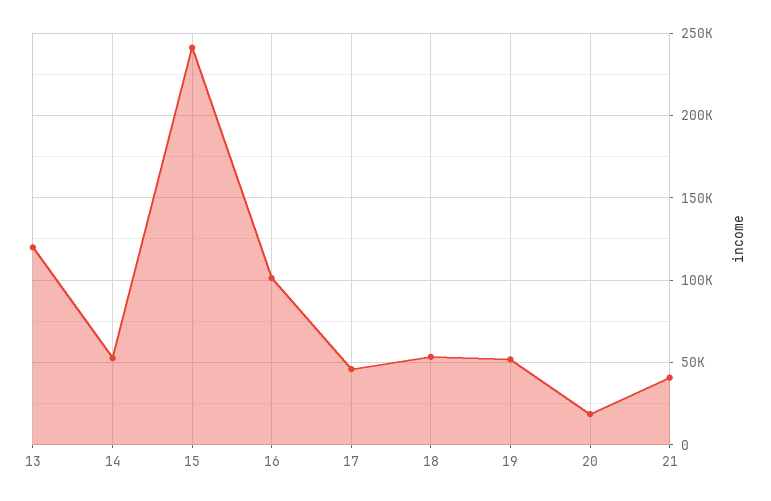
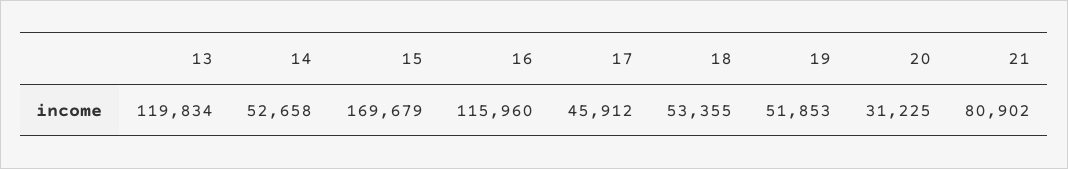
  {
    "13": 119834,
    "14": 52658,
-   "15": 240000,
+   "15": 169679,
-   "16": 100000,
+   "16": 115960,
    "17": 45912,
    "18": 53355,
    "19": 51853,
-   "20": 20000,
+   "20": 31225,
-   "21": 40000
+   "21": 80902
  }

